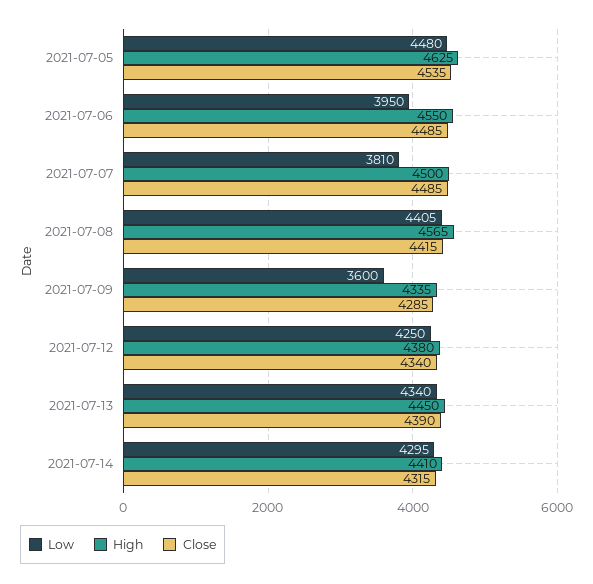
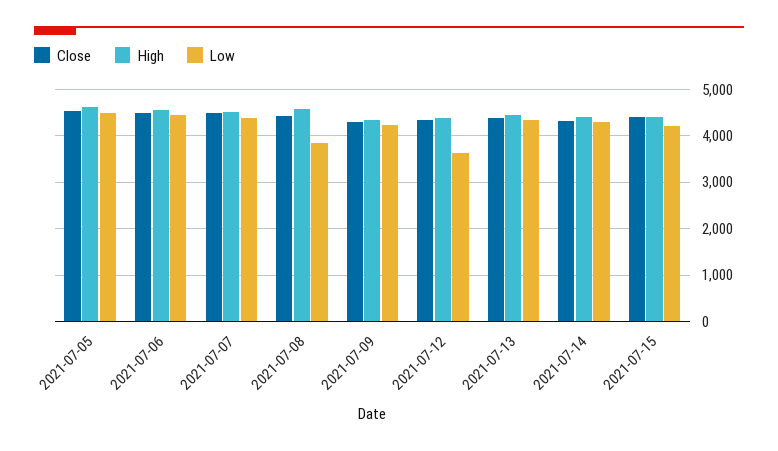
  {
    "Low": {
      "2021-07-05": 4480,
-     "2021-07-06": 3950,
+     "2021-07-06": 4400,
-     "2021-07-07": 3810,
+     "2021-07-07": 4400,
-     "2021-07-08": 4405,
+     "2021-07-08": 3800,
-     "2021-07-09": 3600,
+     "2021-07-09": 4200,
-     "2021-07-12": 4250,
+     "2021-07-12": 3600,
      "2021-07-13": 4340,
-     "2021-07-14": 4295
+     "2021-07-14": 4295,
+     "2021-07-15": 4200
    },
    "High": {
      "2021-07-05": 4625,
      "2021-07-06": 4550,
      "2021-07-07": 4500,
      "2021-07-08": 4565,
      "2021-07-09": 4335,
      "2021-07-12": 4380,
      "2021-07-13": 4450,
-     "2021-07-14": 4410
+     "2021-07-14": 4410,
+     "2021-07-15": 4400
    },
    "Close": {
      "2021-07-05": 4535,
      "2021-07-06": 4485,
      "2021-07-07": 4485,
      "2021-07-08": 4415,
      "2021-07-09": 4285,
      "2021-07-12": 4340,
      "2021-07-13": 4390,
-     "2021-07-14": 4315
+     "2021-07-14": 4315,
+     "2021-07-15": 4400
    }
  }

